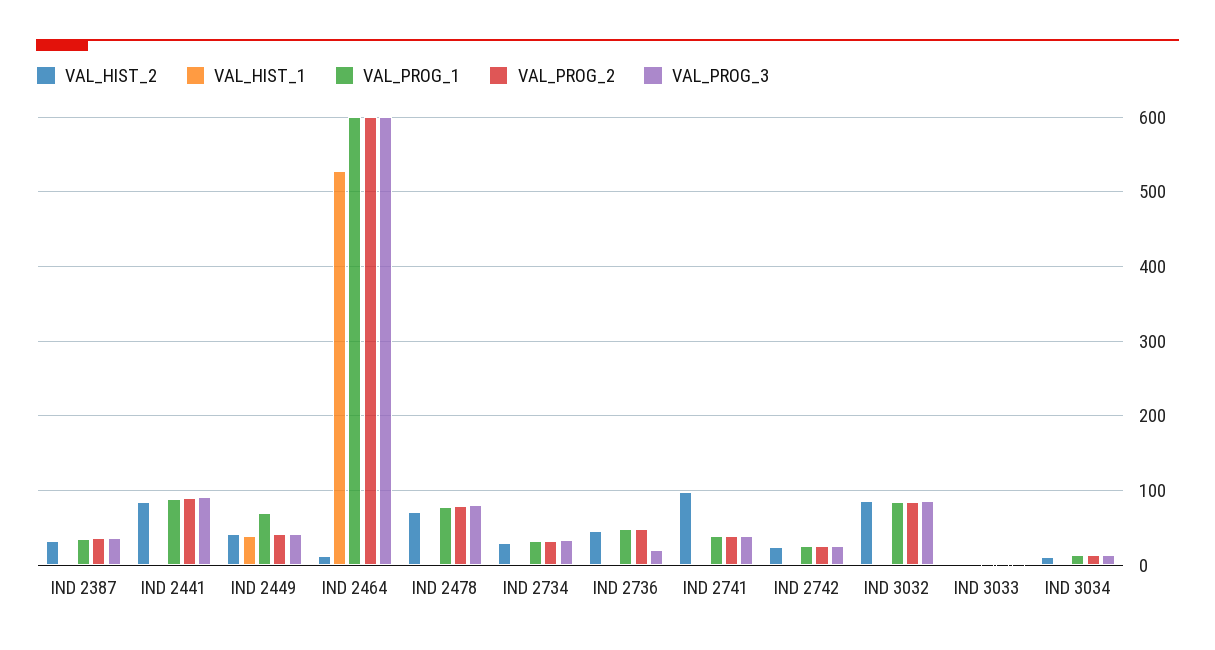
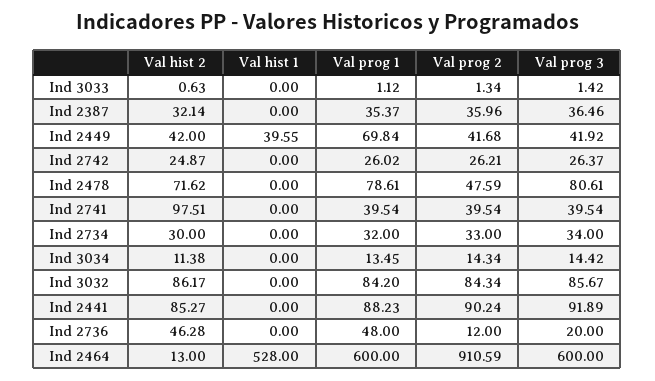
  {
    "VAL_HIST_2": {
      "IND 2387": 32.14,
      "IND 2441": 85.27,
      "IND 2449": 42,
      "IND 2464": 13,
      "IND 2478": 71.62,
      "IND 2734": 30,
      "IND 2736": 46.28,
      "IND 2741": 97.51,
      "IND 2742": 24.87,
      "IND 3032": 86.17,
      "IND 3033": 0.63,
      "IND 3034": 11.38
    },
    "VAL_HIST_1": {
      "IND 2387": 0,
      "IND 2441": 0,
      "IND 2449": 39.55,
      "IND 2464": 528,
      "IND 2478": 0,
      "IND 2734": 0,
      "IND 2736": 0,
      "IND 2741": 0,
      "IND 2742": 0,
      "IND 3032": 0,
      "IND 3033": 0,
      "IND 3034": 0
    },
    "VAL_PROG_1": {
      "IND 2387": 35.37,
      "IND 2441": 88.23,
      "IND 2449": 69.84,
      "IND 2464": 600,
      "IND 2478": 78.61,
      "IND 2734": 32,
      "IND 2736": 48,
      "IND 2741": 39.54,
      "IND 2742": 26.02,
      "IND 3032": 84.2,
      "IND 3033": 1.12,
      "IND 3034": 13.45
    },
    "VAL_PROG_2": {
      "IND 2387": 35.96,
      "IND 2441": 90.24,
      "IND 2449": 41.68,
-     "IND 2464": 600,
+     "IND 2464": 910.59,
-     "IND 2478": 80,
+     "IND 2478": 47.59,
      "IND 2734": 33,
-     "IND 2736": 50,
+     "IND 2736": 12,
      "IND 2741": 39.54,
      "IND 2742": 26.21,
      "IND 3032": 84.34,
      "IND 3033": 1.34,
      "IND 3034": 14.34
    },
    "VAL_PROG_3": {
      "IND 2387": 36.46,
      "IND 2441": 91.89,
      "IND 2449": 41.92,
      "IND 2464": 600,
      "IND 2478": 80.61,
      "IND 2734": 34,
      "IND 2736": 20,
      "IND 2741": 39.54,
      "IND 2742": 26.37,
      "IND 3032": 85.67,
      "IND 3033": 1.42,
      "IND 3034": 14.42
    }
  }

